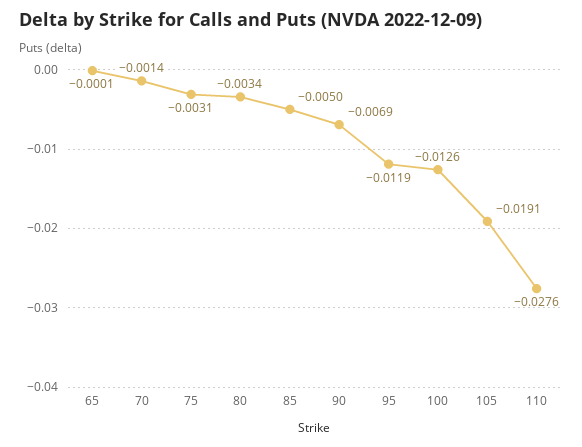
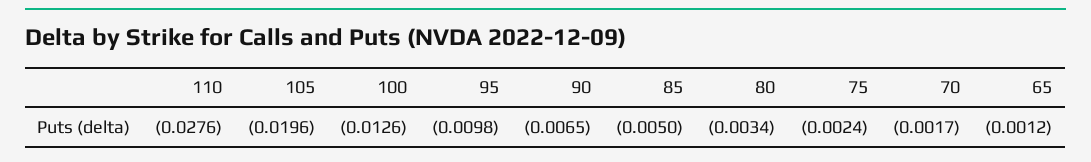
  {
-   "65": -0.0001,
+   "65": -0.0012,
-   "70": -0.0014,
+   "70": -0.0017,
-   "75": -0.0031,
+   "75": -0.0024,
    "80": -0.0034,
    "85": -0.005,
-   "90": -0.0069,
+   "90": -0.0065,
-   "95": -0.0119,
+   "95": -0.0098,
    "100": -0.0126,
-   "105": -0.0191,
+   "105": -0.0196,
    "110": -0.0276
  }

